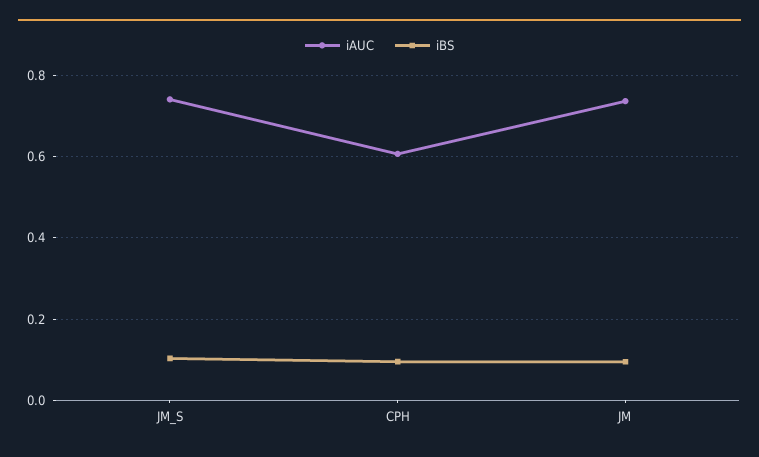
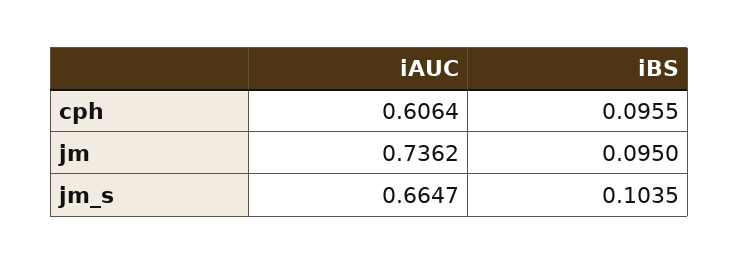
  {
    "iAUC": {
-     "JM_S": 0.74,
+     "JM_S": 0.6647,
      "CPH": 0.6064,
      "JM": 0.7362
    },
    "iBS": {
      "JM_S": 0.1035,
      "CPH": 0.0955,
      "JM": 0.095
    }
  }

